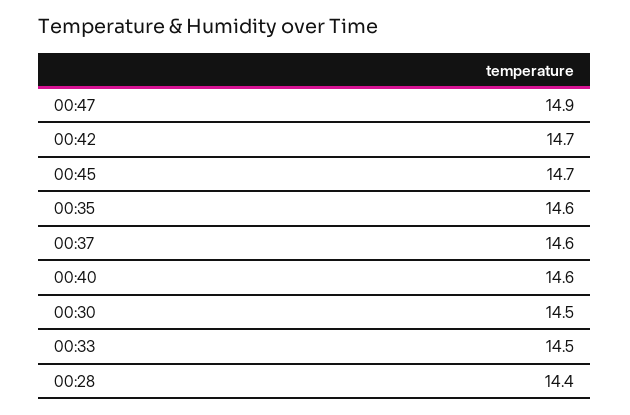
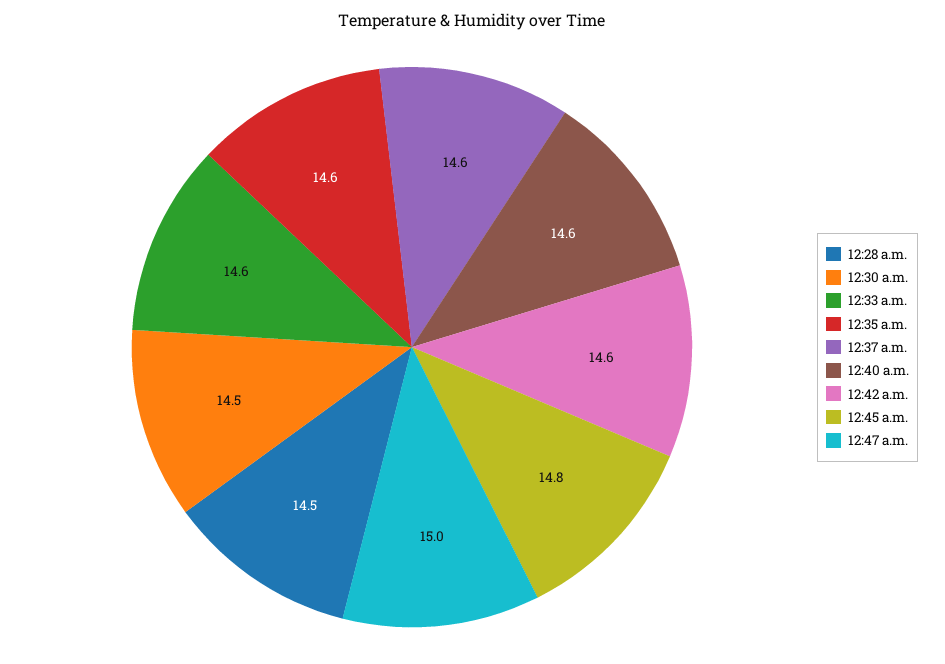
  {
-   "00:47": 14.9,
+   "00:47": 15,
-   "00:42": 14.7,
+   "00:42": 14.6,
-   "00:45": 14.7,
+   "00:45": 14.8,
    "00:35": 14.6,
    "00:37": 14.6,
    "00:40": 14.6,
    "00:30": 14.5,
-   "00:33": 14.5,
+   "00:33": 14.6,
-   "00:28": 14.4
+   "00:28": 14.5
  }

